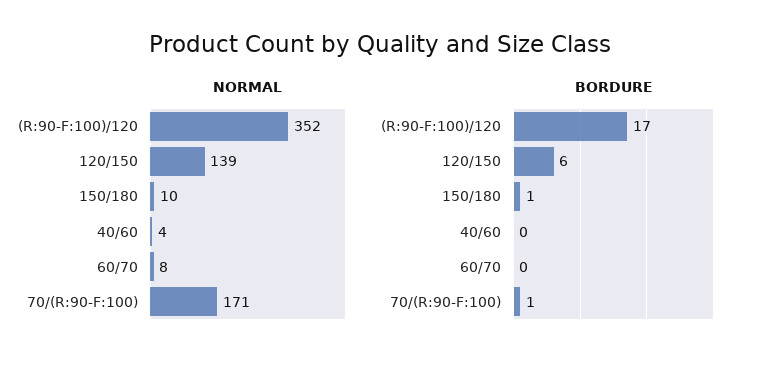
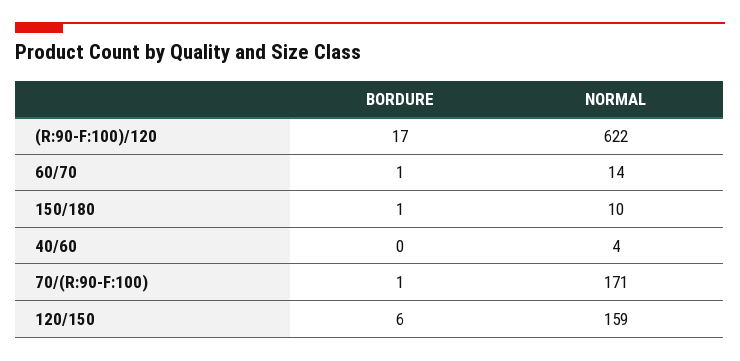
  {
    "NORMAL": {
-     "(R:90-F:100)/120": 352,
+     "(R:90-F:100)/120": 622,
-     "120/150": 139,
+     "120/150": 159,
      "150/180": 10,
      "40/60": 4,
-     "60/70": 8,
+     "60/70": 14,
      "70/(R:90-F:100)": 171
    },
    "BORDURE": {
      "(R:90-F:100)/120": 17,
      "120/150": 6,
      "150/180": 1,
      "40/60": 0,
-     "60/70": 0,
+     "60/70": 1,
      "70/(R:90-F:100)": 1
    }
  }

